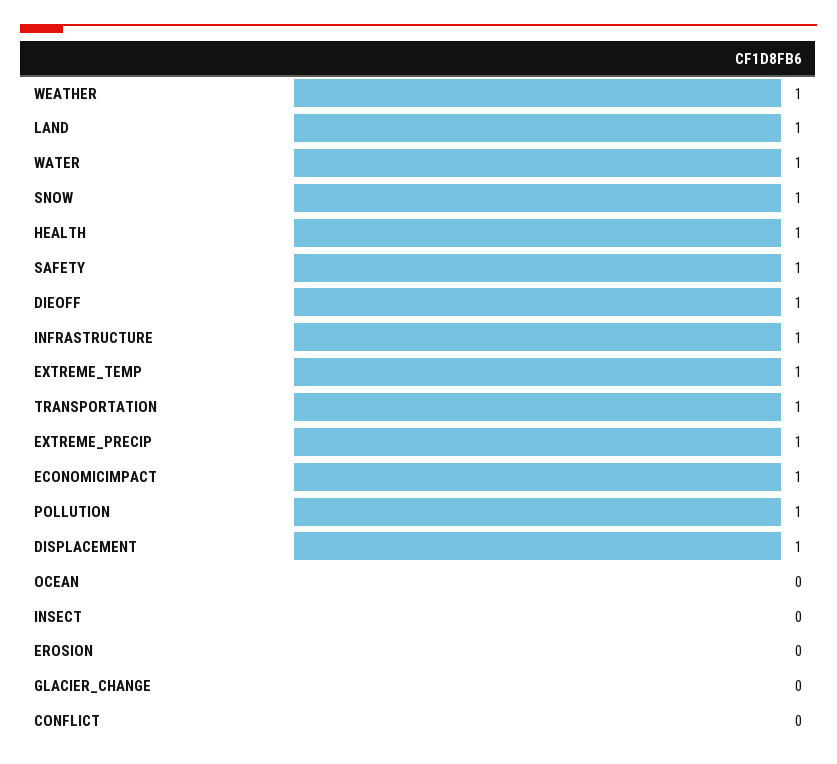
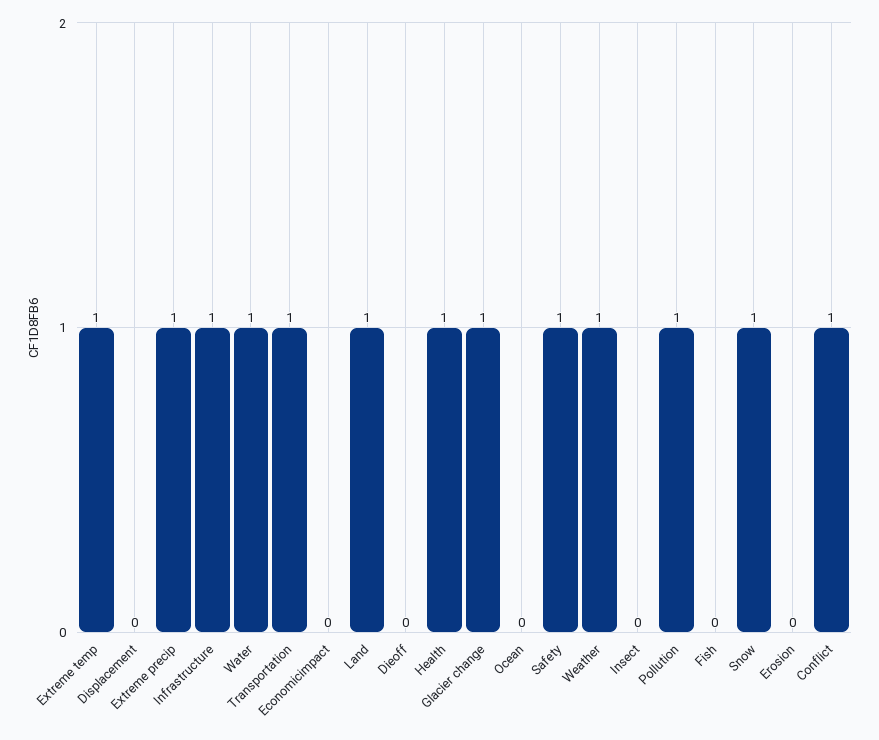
  {
    "WEATHER": 1,
    "LAND": 1,
    "WATER": 1,
    "SNOW": 1,
    "HEALTH": 1,
    "SAFETY": 1,
-   "DIEOFF": 1,
+   "DIEOFF": 0,
    "INFRASTRUCTURE": 1,
    "EXTREME_TEMP": 1,
    "TRANSPORTATION": 1,
    "EXTREME_PRECIP": 1,
-   "ECONOMICIMPACT": 1,
+   "ECONOMICIMPACT": 0,
    "POLLUTION": 1,
-   "DISPLACEMENT": 1,
+   "DISPLACEMENT": 0,
    "OCEAN": 0,
    "INSECT": 0,
    "EROSION": 0,
-   "GLACIER_CHANGE": 0,
+   "GLACIER_CHANGE": 1,
-   "CONFLICT": 0
+   "CONFLICT": 1,
+   "Fish": 0
  }

